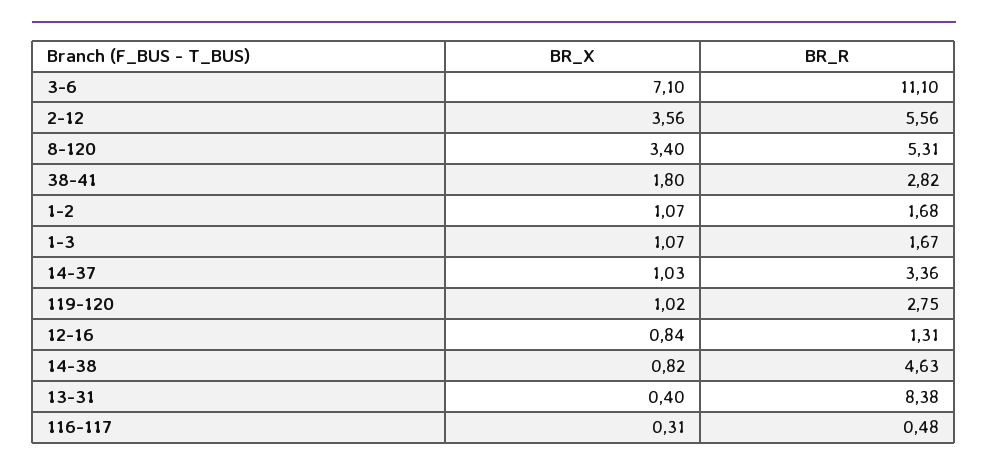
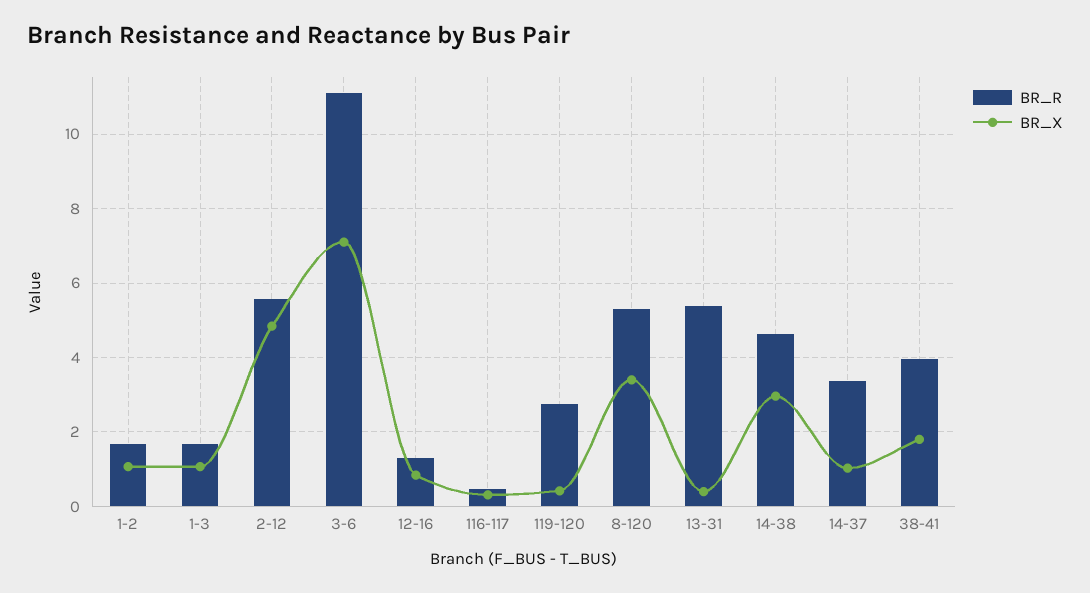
  {
    "BR_X": {
      "3-6": 7.1,
-     "2-12": 3.56,
+     "2-12": 4.8,
      "8-120": 3.4,
      "38-41": 1.8,
      "1-2": 1.07,
      "1-3": 1.07,
      "14-37": 1.03,
-     "119-120": 1.02,
+     "119-120": 0.4,
      "12-16": 0.84,
-     "14-38": 0.82,
+     "14-38": 3,
      "13-31": 0.4,
      "116-117": 0.31
    },
    "BR_R": {
      "3-6": 11.1,
      "2-12": 5.56,
      "8-120": 5.31,
-     "38-41": 2.82,
+     "38-41": 4,
      "1-2": 1.68,
      "1-3": 1.67,
      "14-37": 3.36,
      "119-120": 2.75,
      "12-16": 1.31,
      "14-38": 4.63,
-     "13-31": 8.38,
+     "13-31": 5.4,
      "116-117": 0.48
    }
  }

